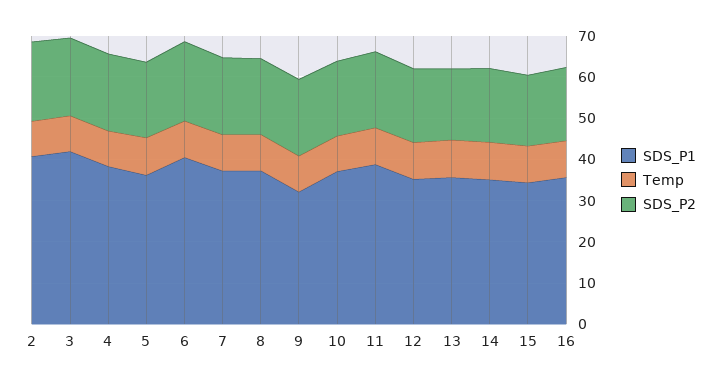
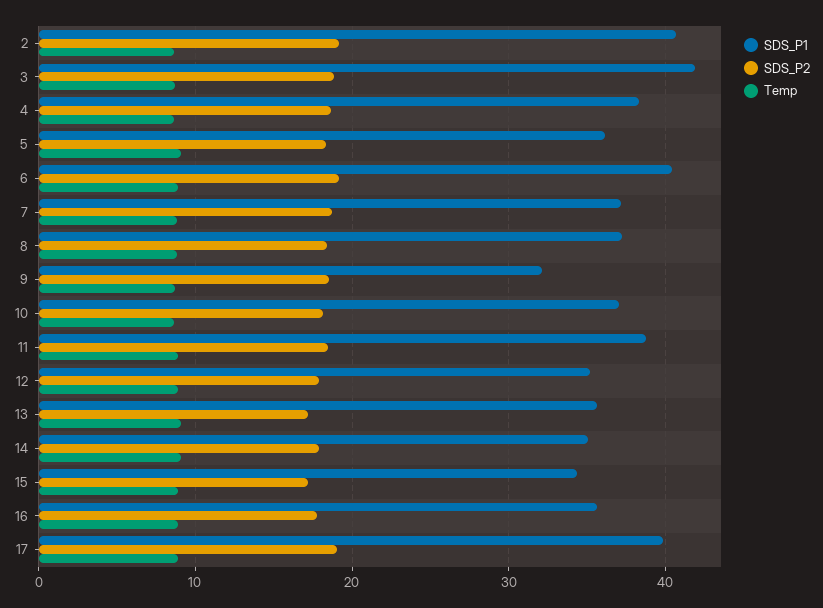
  {
    "SDS_P1": {
      "2": 41,
      "3": 42,
      "4": 38,
      "5": 36,
      "6": 40,
      "7": 37,
      "8": 37,
      "9": 32,
      "10": 37,
      "11": 39,
      "12": 35,
      "13": 36,
      "14": 35,
      "15": 34,
-     "16": 36
+     "16": 36,
+     "17": 40
    },
    "Temp": {
      "2": 9,
      "3": 9,
      "4": 9,
      "5": 9,
      "6": 9,
      "7": 9,
      "8": 9,
      "9": 9,
      "10": 9,
      "11": 9,
      "12": 9,
      "13": 9,
      "14": 9,
      "15": 9,
-     "16": 9
+     "16": 9,
+     "17": 9
    },
    "SDS_P2": {
      "2": 19,
      "3": 19,
      "4": 19,
      "5": 18,
      "6": 19,
      "7": 19,
      "8": 18,
      "9": 19,
      "10": 18,
      "11": 18,
      "12": 18,
      "13": 17,
      "14": 18,
      "15": 17,
-     "16": 18
+     "16": 18,
+     "17": 19
    }
  }

